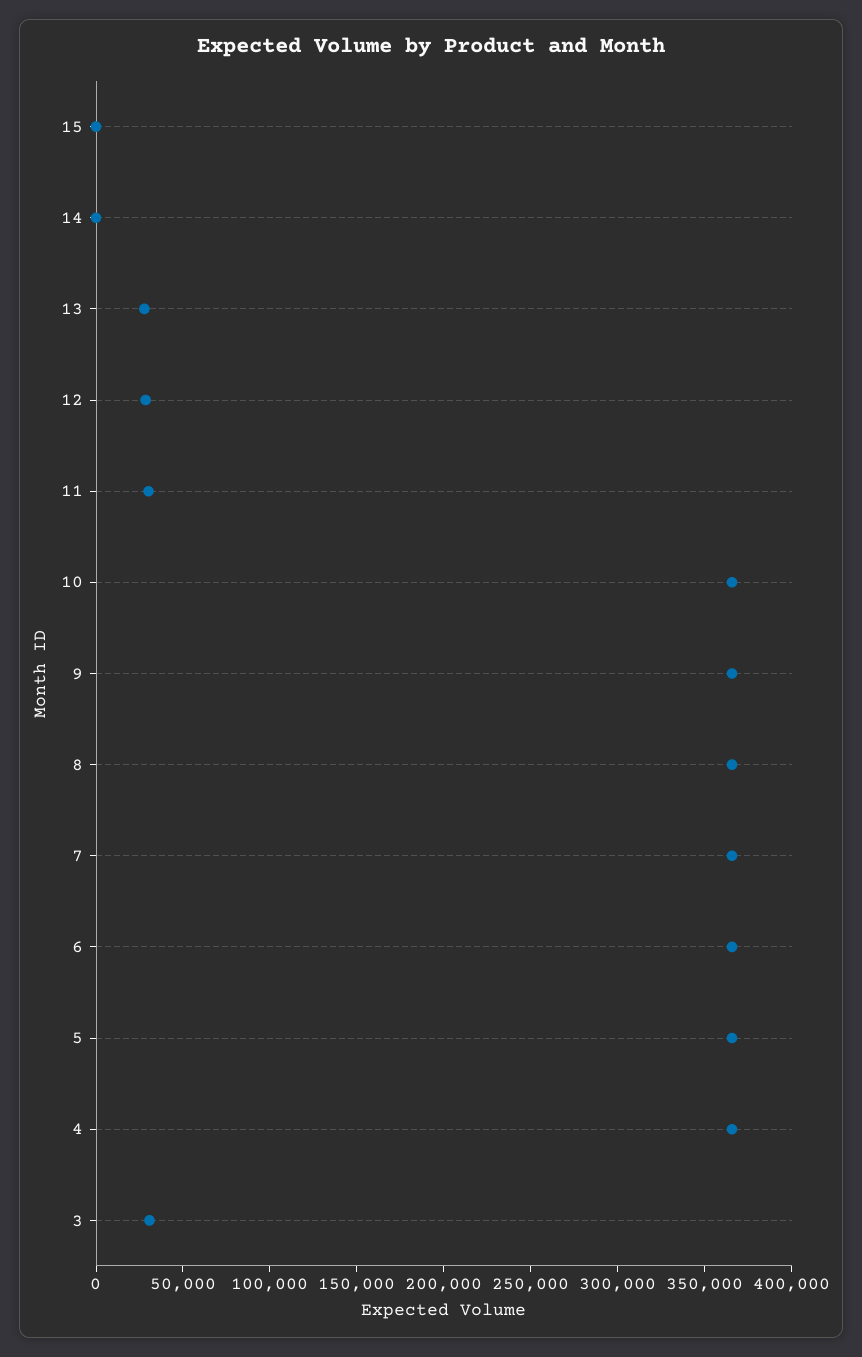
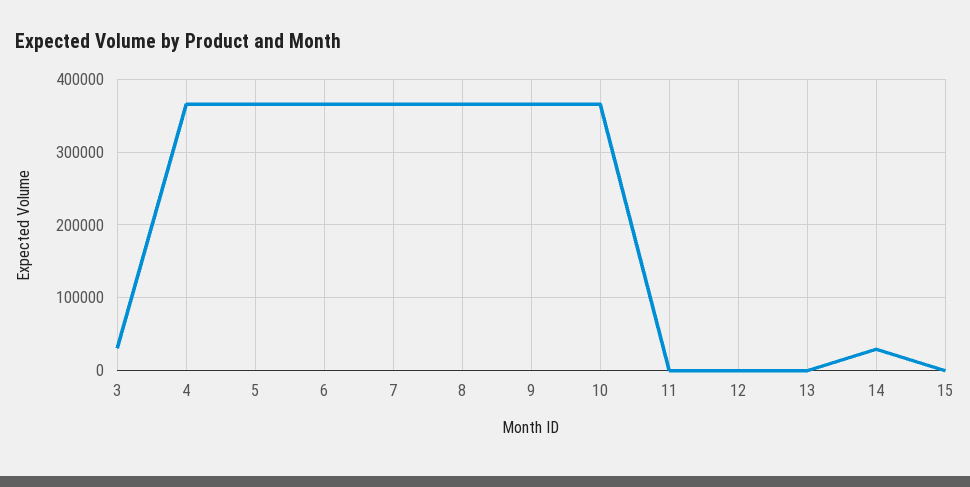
  {
    "15": 0,
-   "14": 0,
+   "14": 30000,
-   "13": 30000,
+   "13": 0,
-   "12": 30000,
+   "12": 0,
-   "11": 30000,
+   "11": 0,
    "10": 370000,
    "9": 370000,
    "8": 370000,
    "7": 370000,
    "6": 370000,
    "5": 370000,
    "4": 370000,
    "3": 30000
  }

